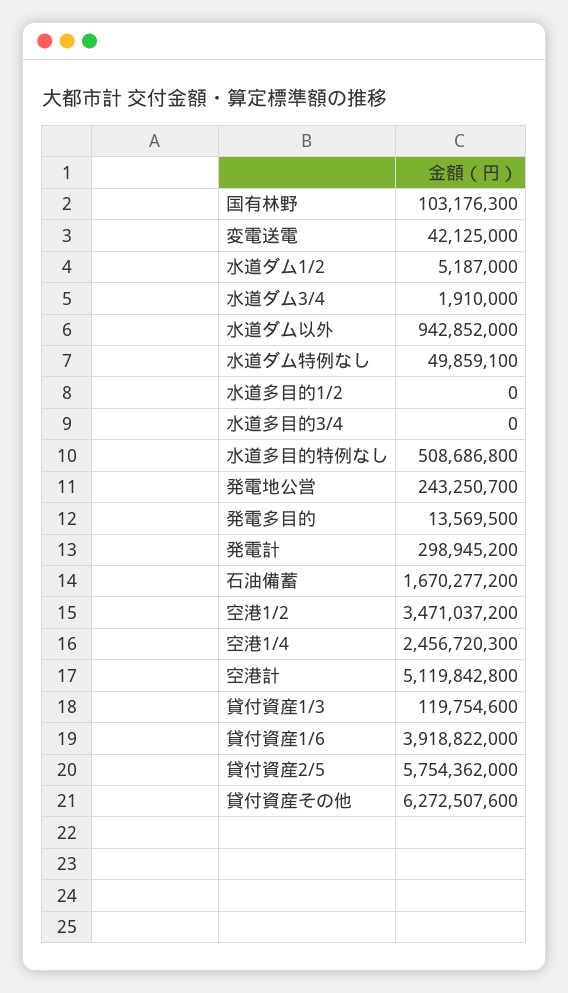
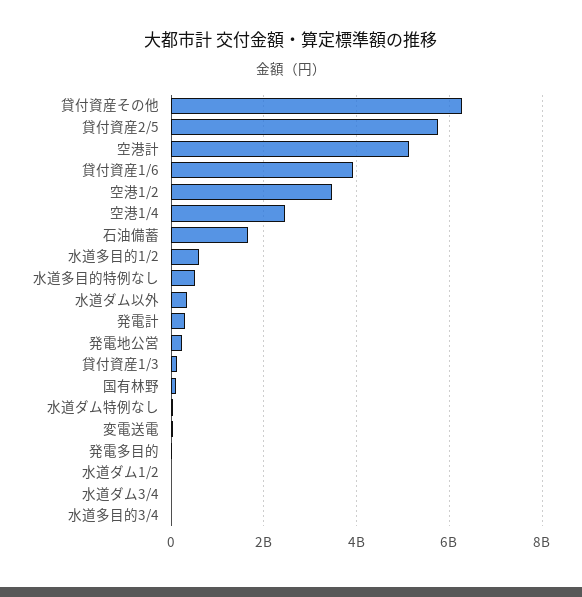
  {
    "国有林野": 103176300,
    "変電送電": 42125000,
    "水道ダム1/2": 5187000,
    "水道ダム3/4": 1910000,
-   "水道ダム以外": 942852000,
+   "水道ダム以外": 400000000,
    "水道ダム特例なし": 49859100,
-   "水道多目的1/2": 0,
+   "水道多目的1/2": 600000000,
    "水道多目的3/4": 0,
    "水道多目的特例なし": 508686800,
    "発電地公営": 243250700,
    "発電多目的": 13569500,
    "発電計": 298945200,
    "石油備蓄": 1670277200,
    "空港1/2": 3471037200,
    "空港1/4": 2456720300,
    "空港計": 5119842800,
    "貸付資産1/3": 119754600,
    "貸付資産1/6": 3918822000,
    "貸付資産2/5": 5754362000,
    "貸付資産その他": 6272507600
  }

